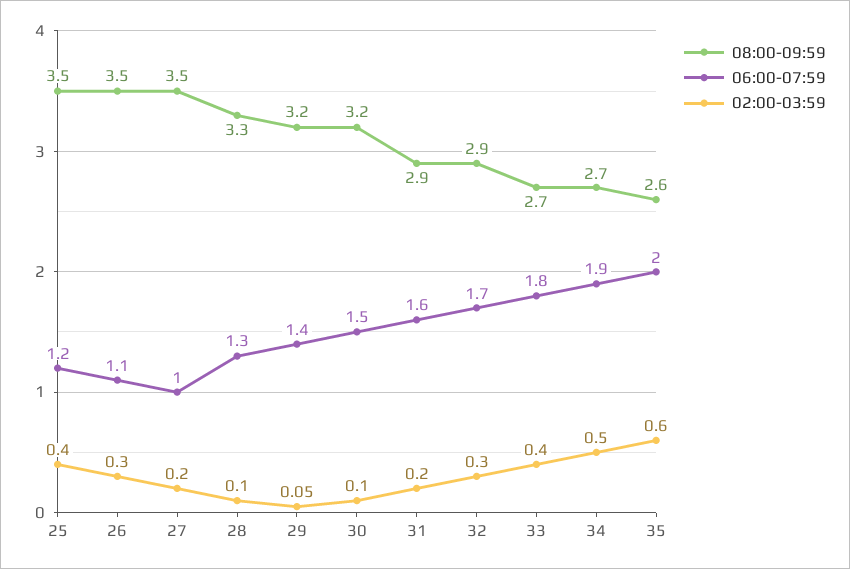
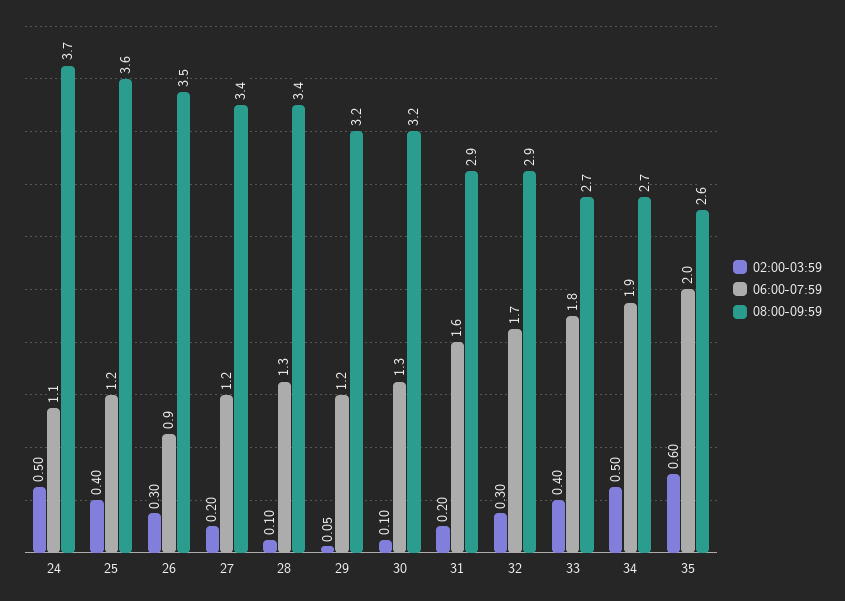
  {
    "08:00-09:59": {
-     "25": 3.5,
+     "25": 3.6,
      "26": 3.5,
-     "27": 3.5,
+     "27": 3.4,
-     "28": 3.3,
+     "28": 3.4,
      "29": 3.2,
      "30": 3.2,
      "31": 2.9,
      "32": 2.9,
      "33": 2.7,
      "34": 2.7,
-     "35": 2.6
+     "35": 2.6,
+     "24": 3.7
    },
    "06:00-07:59": {
      "25": 1.2,
-     "26": 1.1,
+     "26": 0.9,
-     "27": 1,
+     "27": 1.2,
      "28": 1.3,
-     "29": 1.4,
+     "29": 1.2,
-     "30": 1.5,
+     "30": 1.3,
      "31": 1.6,
      "32": 1.7,
      "33": 1.8,
      "34": 1.9,
-     "35": 2
+     "35": 2,
+     "24": 1.1
    },
    "02:00-03:59": {
      "25": 0.4,
      "26": 0.3,
      "27": 0.2,
      "28": 0.1,
      "29": 0.05,
      "30": 0.1,
      "31": 0.2,
      "32": 0.3,
      "33": 0.4,
      "34": 0.5,
-     "35": 0.6
+     "35": 0.6,
+     "24": 0.5
    }
  }

